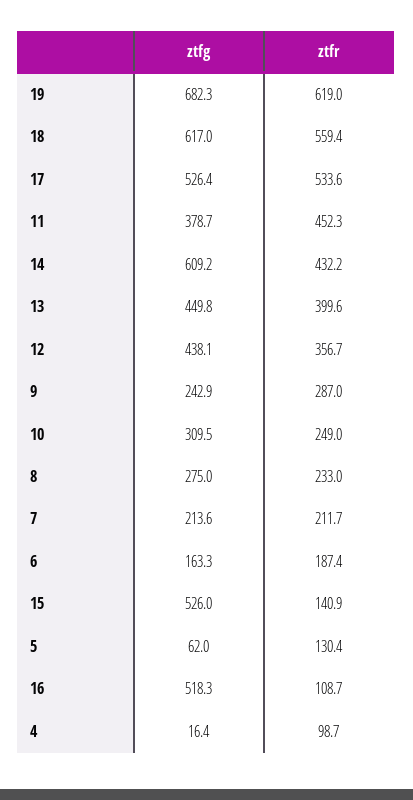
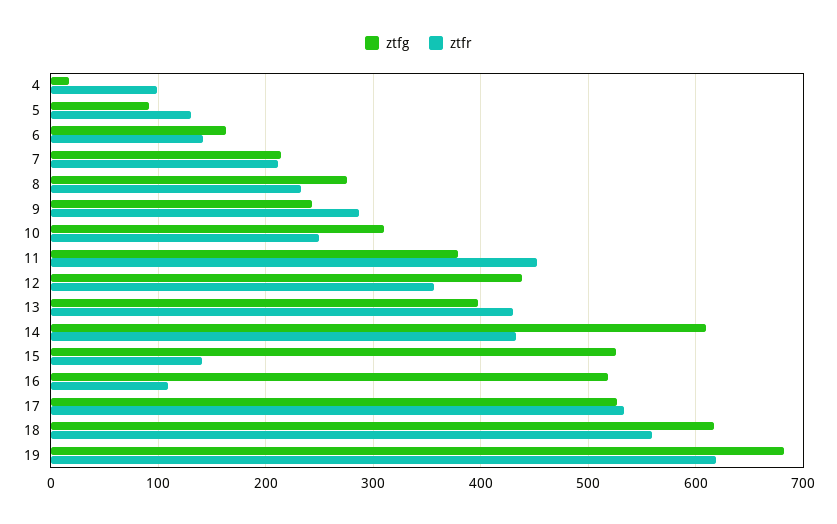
  {
    "ztfg": {
      "19": 682.3,
      "18": 617,
      "17": 526.4,
      "11": 378.7,
      "14": 609.2,
-     "13": 449.8,
+     "13": 400,
      "12": 438.1,
      "9": 242.9,
      "10": 309.5,
      "8": 275,
      "7": 213.6,
      "6": 163.3,
      "15": 526,
-     "5": 62,
+     "5": 90,
      "16": 518.3,
      "4": 16.4
    },
    "ztfr": {
      "19": 619,
      "18": 559.4,
      "17": 533.6,
      "11": 452.3,
      "14": 432.2,
-     "13": 399.6,
+     "13": 430,
      "12": 356.7,
      "9": 287,
      "10": 249,
      "8": 233,
      "7": 211.7,
-     "6": 187.4,
+     "6": 140,
      "15": 140.9,
      "5": 130.4,
      "16": 108.7,
      "4": 98.7
    }
  }

